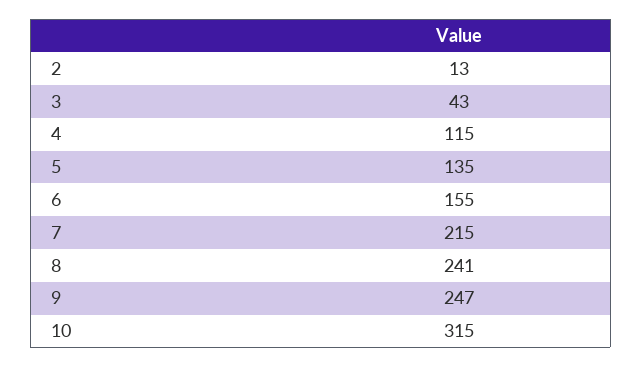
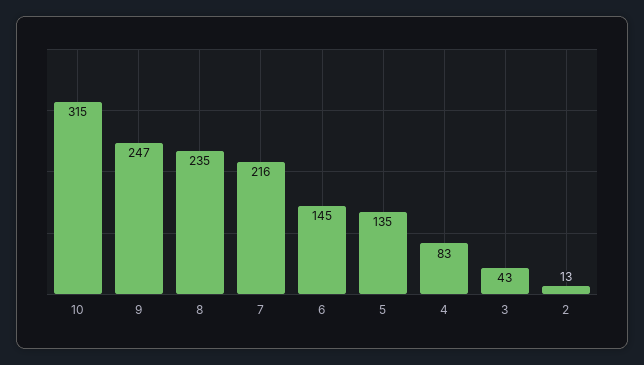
  {
    "2": 13,
    "3": 43,
-   "4": 115,
+   "4": 83,
    "5": 135,
-   "6": 155,
+   "6": 145,
-   "7": 215,
+   "7": 216,
-   "8": 241,
+   "8": 235,
    "9": 247,
    "10": 315
  }

